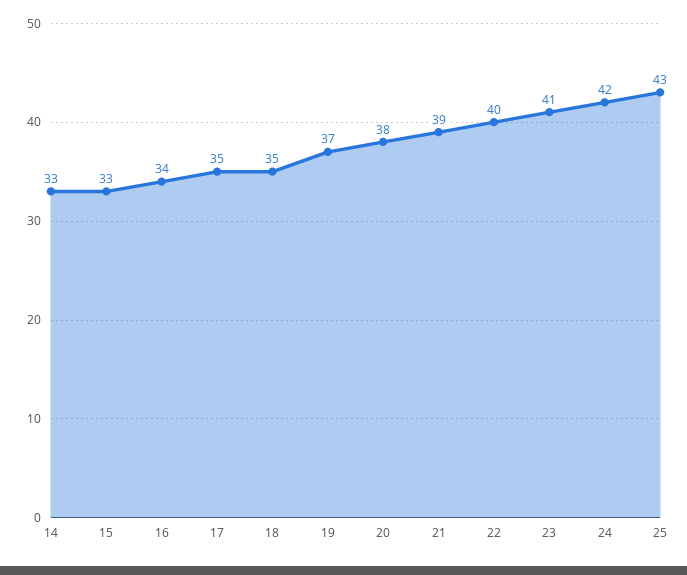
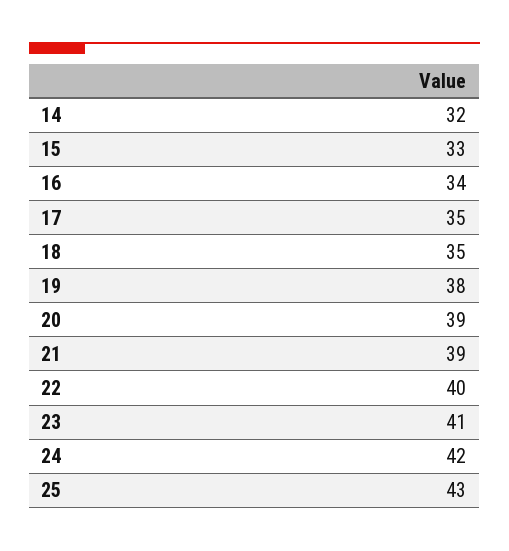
  {
-   "14": 33,
+   "14": 32,
    "15": 33,
    "16": 34,
    "17": 35,
    "18": 35,
-   "19": 37,
+   "19": 38,
-   "20": 38,
+   "20": 39,
    "21": 39,
    "22": 40,
    "23": 41,
    "24": 42,
    "25": 43
  }

